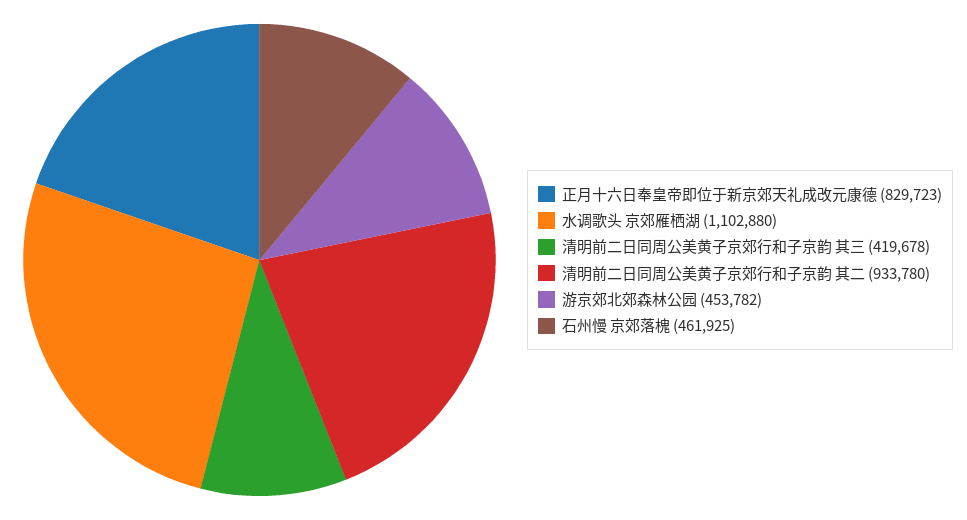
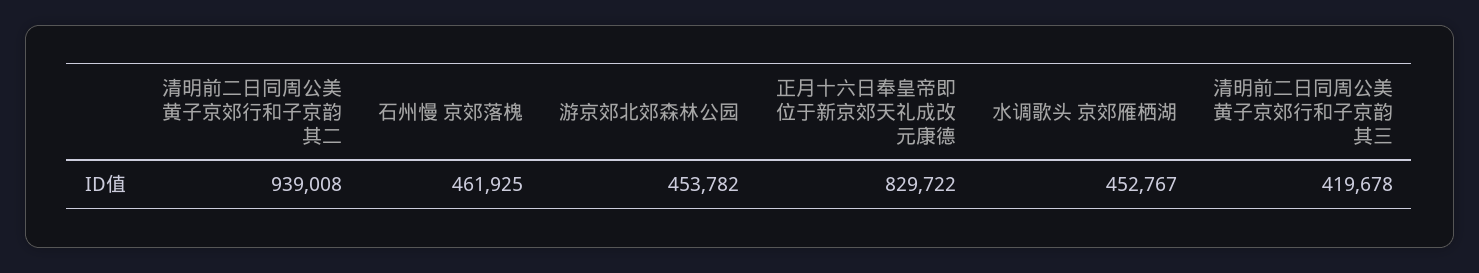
  {
-   "正月十六日奉皇帝即位于新京郊天礼成改元康德": 829723,
+   "正月十六日奉皇帝即位于新京郊天礼成改元康德": 829722,
-   "水调歌头 京郊雁栖湖": 1102880,
+   "水调歌头 京郊雁栖湖": 452767,
    "清明前二日同周公美黄子京郊行和子京韵 其三": 419678,
-   "清明前二日同周公美黄子京郊行和子京韵 其二": 933780,
+   "清明前二日同周公美黄子京郊行和子京韵 其二": 939008,
    "游京郊北郊森林公园": 453782,
    "石州慢 京郊落槐": 461925
  }

